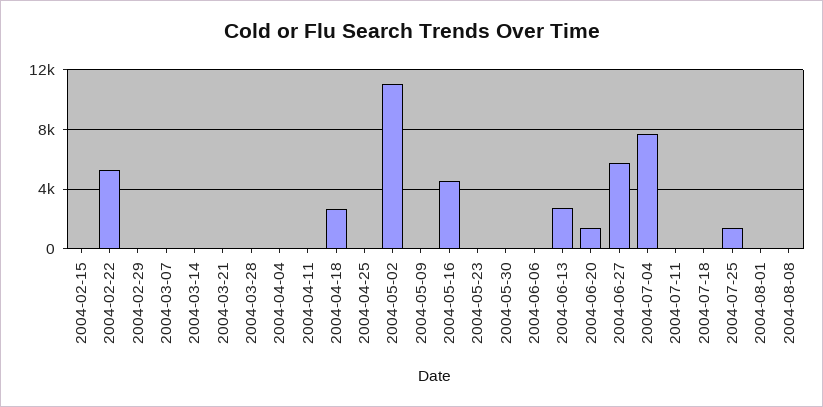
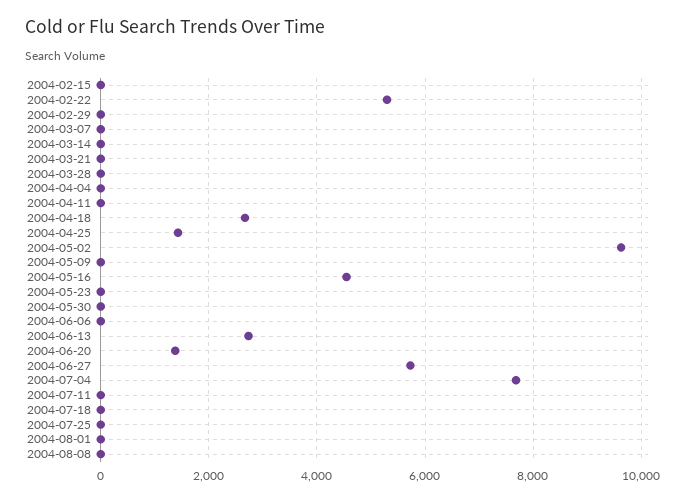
  {
    "2004-02-15": 0,
    "2004-02-22": 5200,
    "2004-02-29": 0,
    "2004-03-07": 0,
    "2004-03-14": 0,
    "2004-03-21": 0,
    "2004-03-28": 0,
    "2004-04-04": 0,
    "2004-04-11": 0,
    "2004-04-18": 2600,
-   "2004-04-25": 0,
+   "2004-04-25": 1400,
-   "2004-05-02": 11000,
+   "2004-05-02": 9600,
    "2004-05-09": 0,
    "2004-05-16": 4600,
    "2004-05-23": 0,
    "2004-05-30": 0,
    "2004-06-06": 0,
    "2004-06-13": 2800,
    "2004-06-20": 1400,
    "2004-06-27": 5800,
    "2004-07-04": 7600,
    "2004-07-11": 0,
    "2004-07-18": 0,
-   "2004-07-25": 1500,
+   "2004-07-25": 0,
    "2004-08-01": 0,
    "2004-08-08": 0
  }

